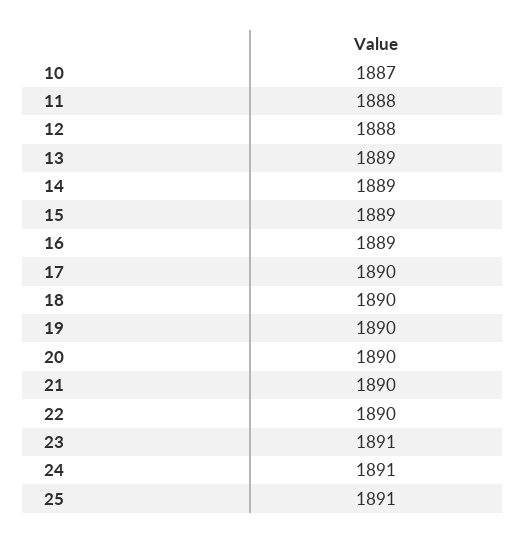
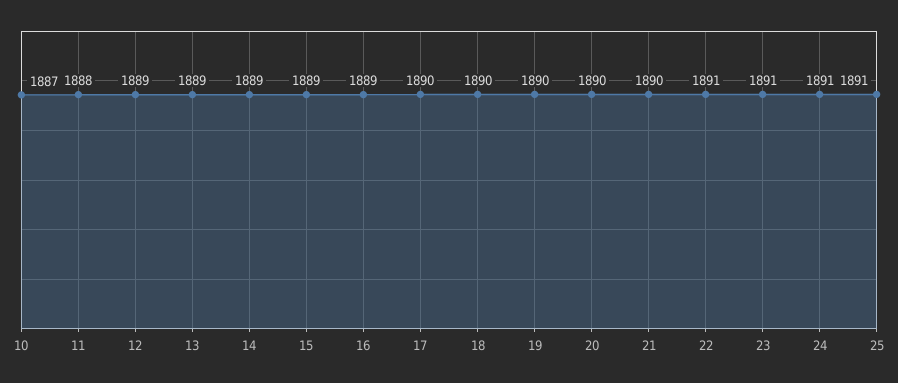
  {
    "10": 1887,
    "11": 1888,
-   "12": 1888,
+   "12": 1889,
    "13": 1889,
    "14": 1889,
    "15": 1889,
    "16": 1889,
    "17": 1890,
    "18": 1890,
    "19": 1890,
    "20": 1890,
    "21": 1890,
-   "22": 1890,
+   "22": 1891,
    "23": 1891,
    "24": 1891,
    "25": 1891
  }

